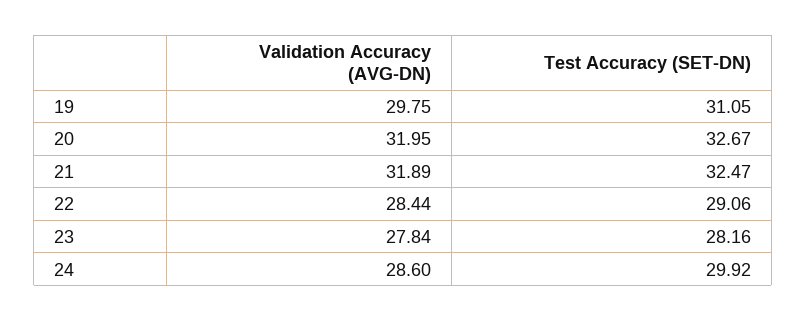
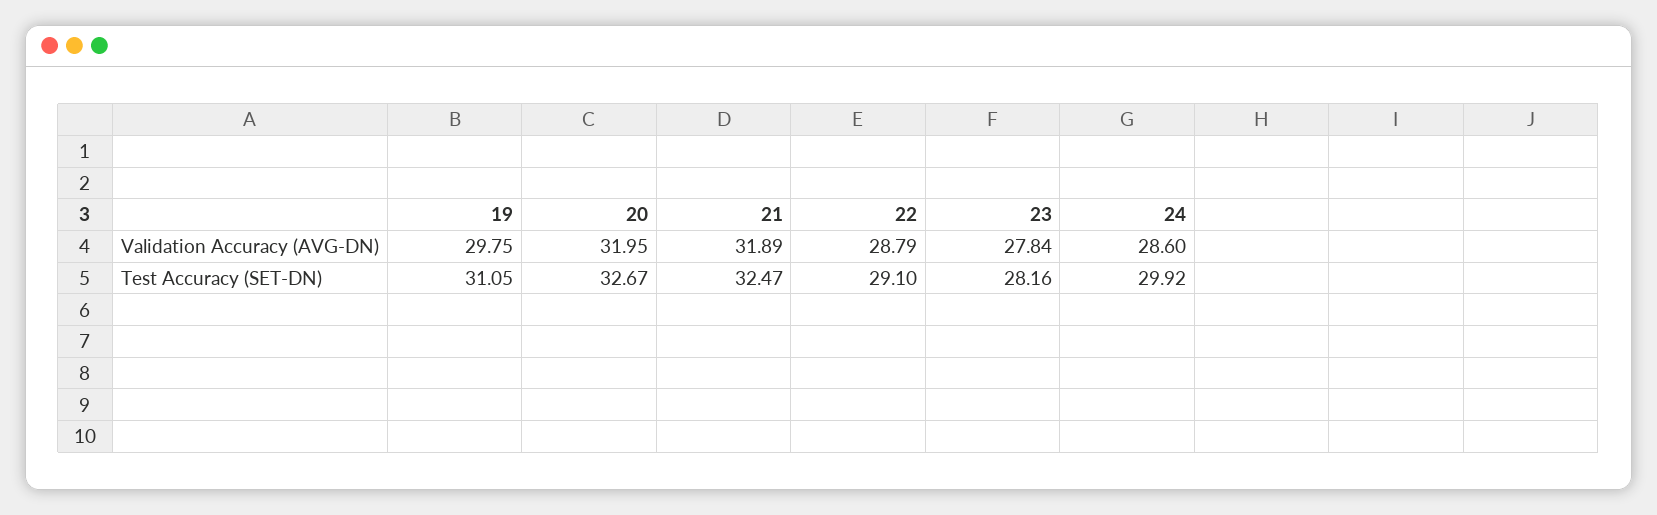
  {
    "Validation Accuracy (AVG-DN)": {
      "19": 29.75,
      "20": 31.95,
      "21": 31.89,
-     "22": 28.44,
+     "22": 28.79,
      "23": 27.84,
      "24": 28.6
    },
    "Test Accuracy (SET-DN)": {
      "19": 31.05,
      "20": 32.67,
      "21": 32.47,
-     "22": 29.06,
+     "22": 29.1,
      "23": 28.16,
      "24": 29.92
    }
  }

